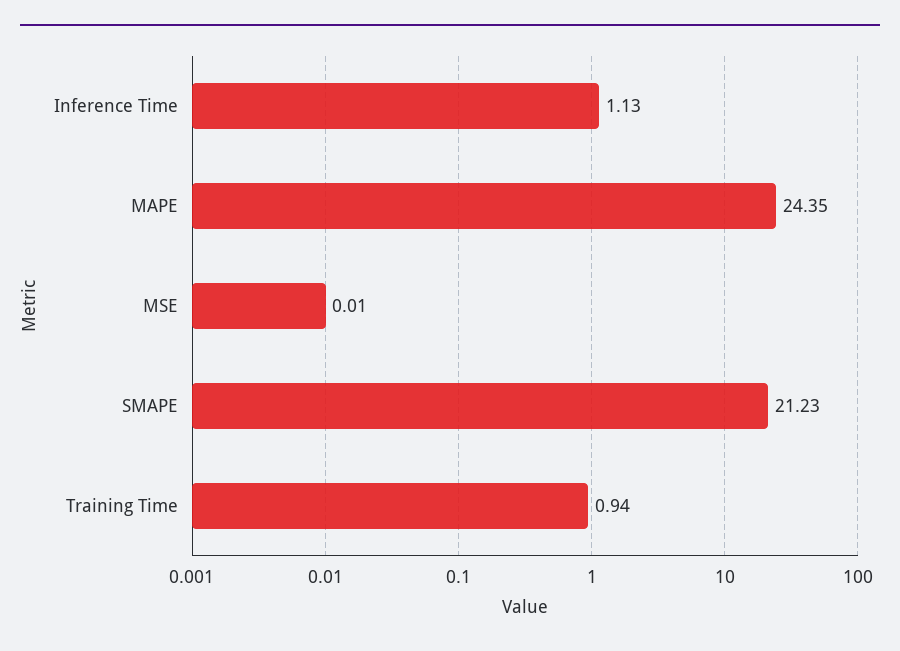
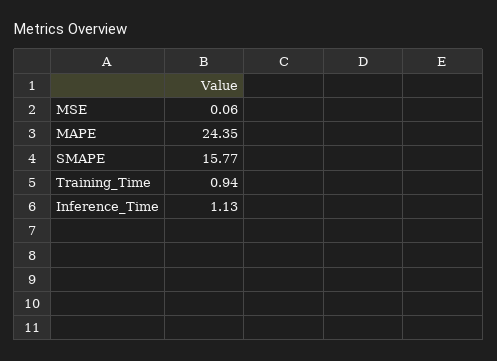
  {
    "Inference Time": 1.13,
    "MAPE": 24.35,
-   "MSE": 0.01,
+   "MSE": 0.06,
-   "SMAPE": 21.23,
+   "SMAPE": 15.77,
    "Training Time": 0.94
  }

